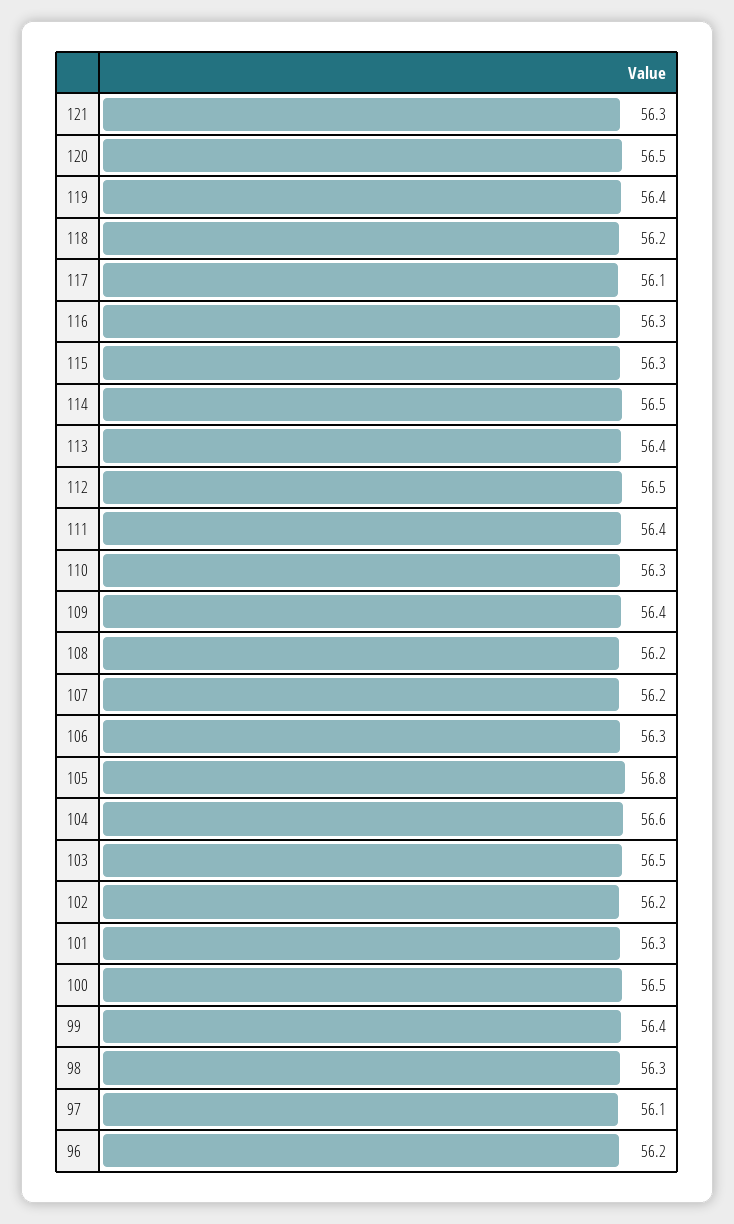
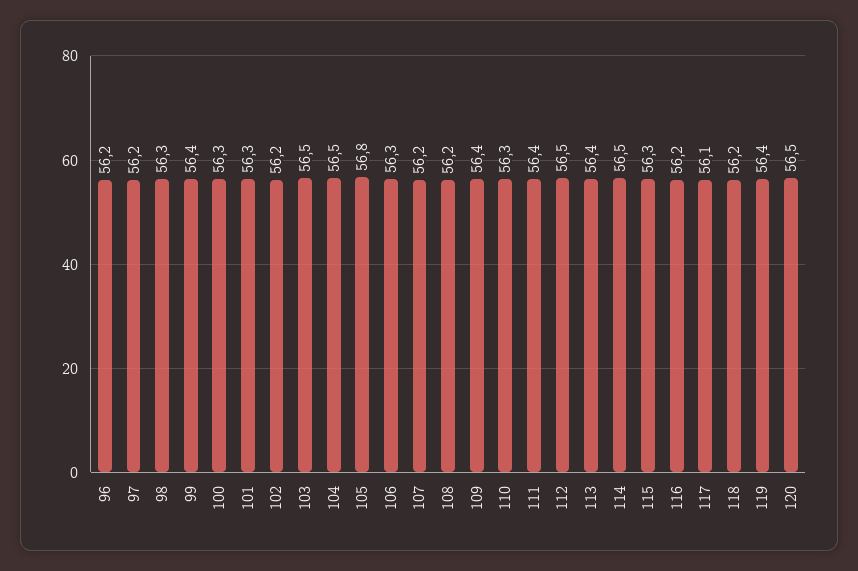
  {
-   "121": 56.3,
    "120": 56.5,
    "119": 56.4,
    "118": 56.2,
    "117": 56.1,
-   "116": 56.3,
+   "116": 56.2,
    "115": 56.3,
    "114": 56.5,
    "113": 56.4,
    "112": 56.5,
    "111": 56.4,
    "110": 56.3,
    "109": 56.4,
    "108": 56.2,
    "107": 56.2,
    "106": 56.3,
    "105": 56.8,
-   "104": 56.6,
+   "104": 56.5,
    "103": 56.5,
    "102": 56.2,
    "101": 56.3,
-   "100": 56.5,
+   "100": 56.3,
    "99": 56.4,
    "98": 56.3,
-   "97": 56.1,
+   "97": 56.2,
    "96": 56.2
  }

